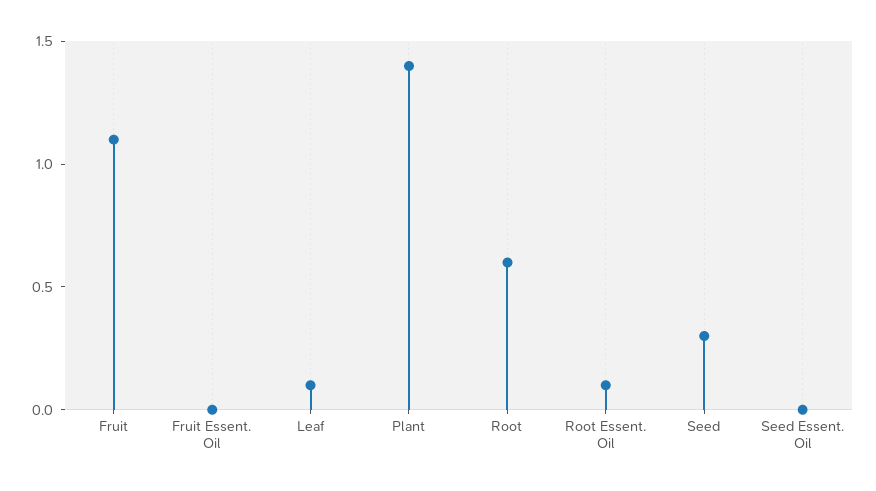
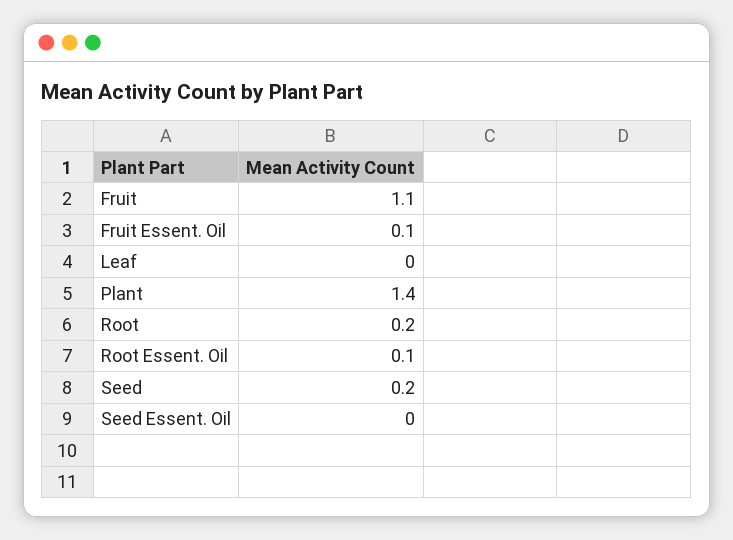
  {
    "Fruit": 1.1,
-   "Fruit Essent. Oil": 0,
+   "Fruit Essent. Oil": 0.1,
-   "Leaf": 0.1,
+   "Leaf": 0,
    "Plant": 1.4,
-   "Root": 0.6,
+   "Root": 0.2,
    "Root Essent. Oil": 0.1,
-   "Seed": 0.3,
+   "Seed": 0.2,
    "Seed Essent. Oil": 0
  }

